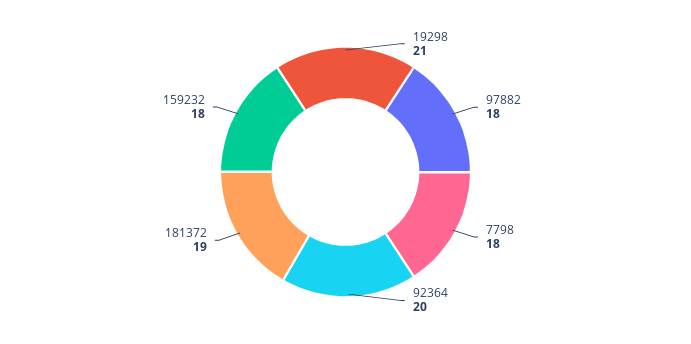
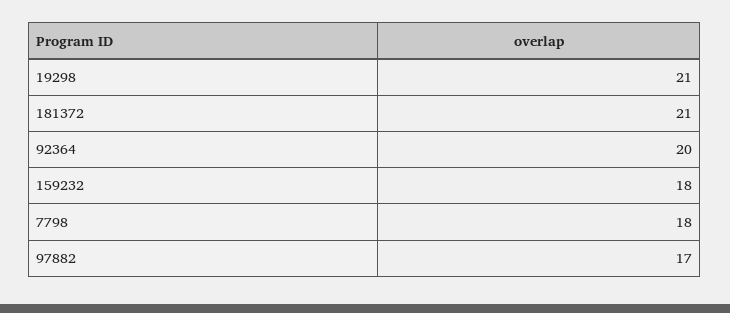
  {
    "19298": 21,
-   "97882": 18,
+   "97882": 17,
    "7798": 18,
    "92364": 20,
-   "181372": 19,
+   "181372": 21,
    "159232": 18
  }

